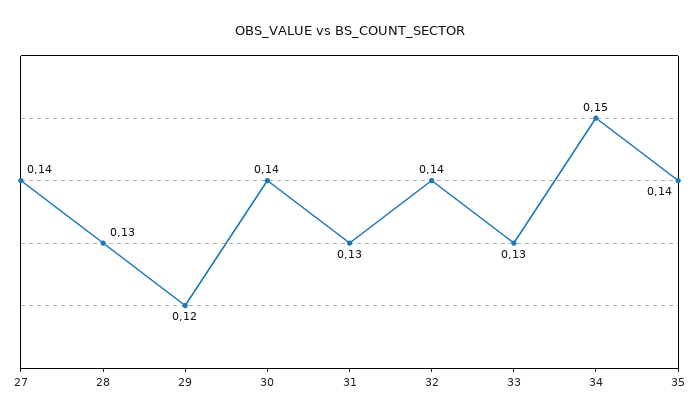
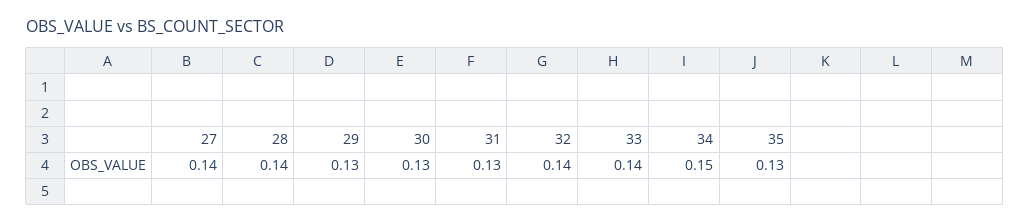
  {
    "27": 0.14,
-   "28": 0.13,
+   "28": 0.14,
-   "29": 0.12,
+   "29": 0.13,
-   "30": 0.14,
+   "30": 0.13,
    "31": 0.13,
    "32": 0.14,
-   "33": 0.13,
+   "33": 0.14,
    "34": 0.15,
-   "35": 0.14
+   "35": 0.13
  }

